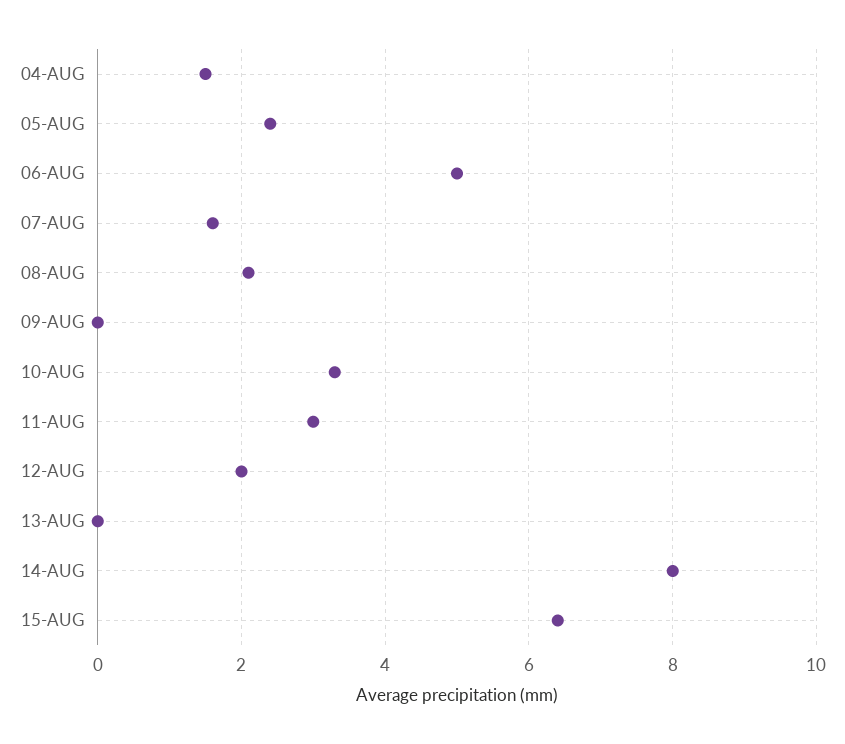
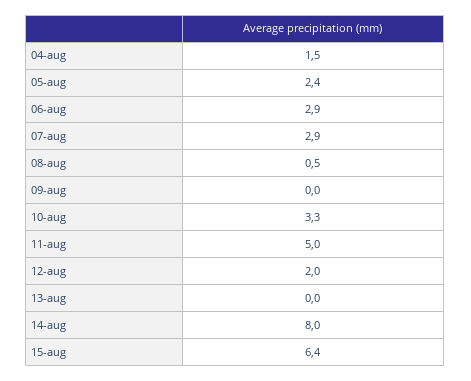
  {
    "04-AUG": 1.5,
    "05-AUG": 2.4,
-   "06-AUG": 5,
+   "06-AUG": 2.9,
-   "07-AUG": 1.5,
+   "07-AUG": 2.9,
-   "08-AUG": 2,
+   "08-AUG": 0.5,
    "09-AUG": 0,
    "10-AUG": 3.3,
-   "11-AUG": 3,
+   "11-AUG": 5,
    "12-AUG": 2,
    "13-AUG": 0,
    "14-AUG": 8,
    "15-AUG": 6.4
  }

